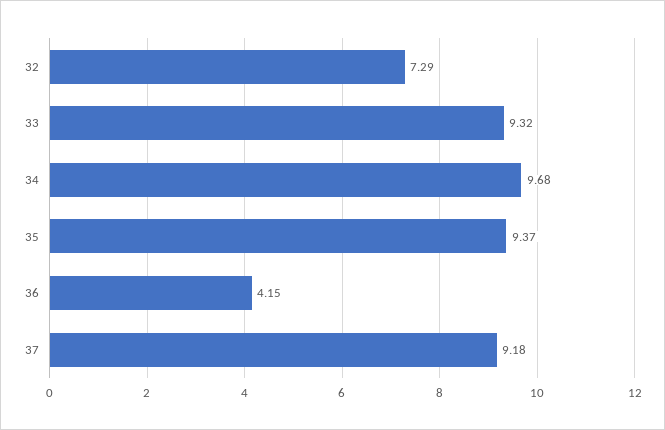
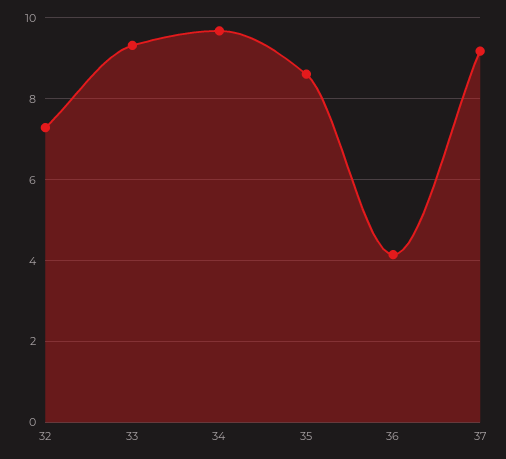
  {
    "32": 7.29,
    "33": 9.32,
    "34": 9.68,
-   "35": 9.37,
+   "35": 8.6,
    "36": 4.15,
    "37": 9.18
  }

